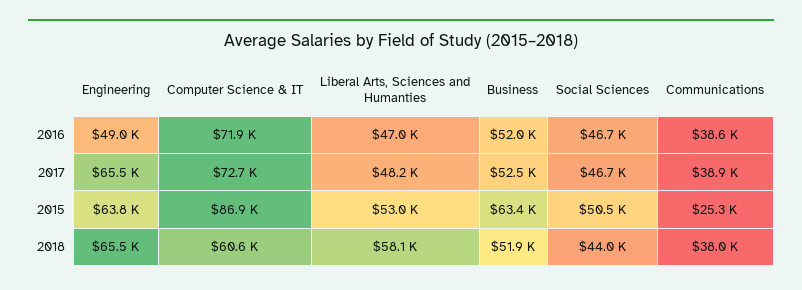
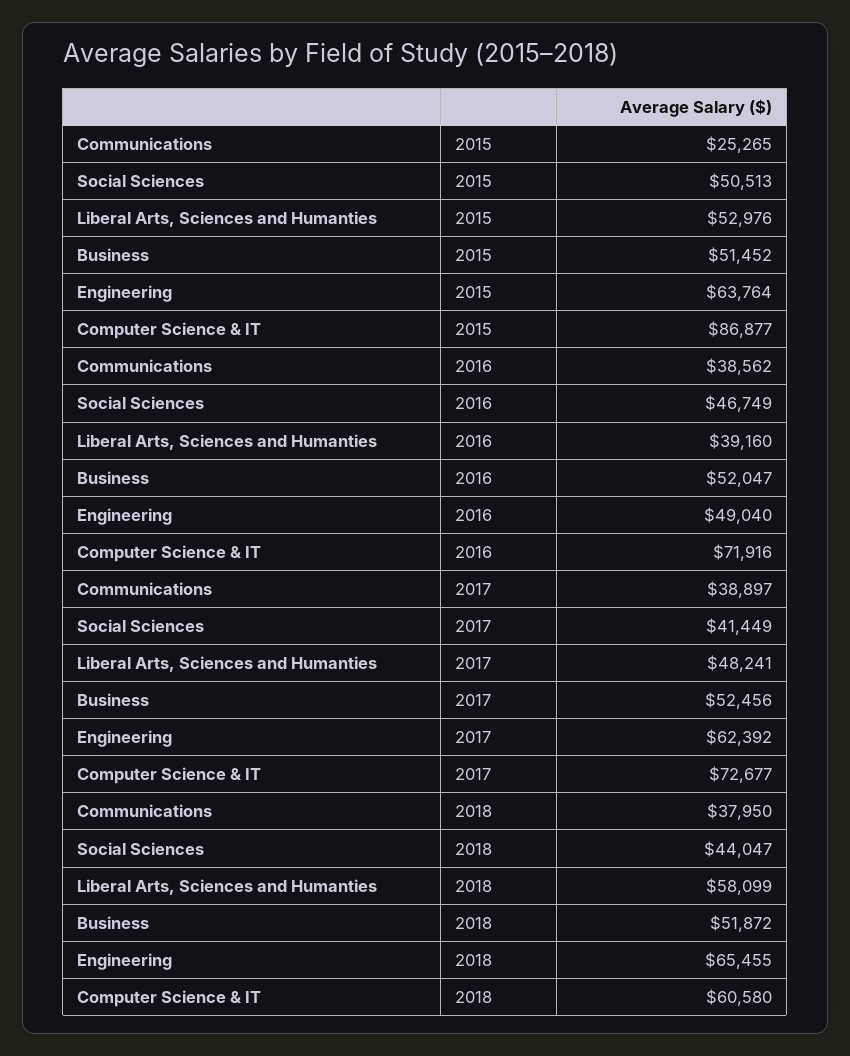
  {
    "Engineering": {
      "2016": 49040,
-     "2017": 65500,
+     "2017": 62392,
      "2015": 63764,
      "2018": 65455
    },
    "Computer Science & IT": {
      "2016": 71916,
      "2017": 72677,
      "2015": 86877,
      "2018": 60580
    },
    "Liberal Arts, Sciences and Humanties": {
-     "2016": 47000,
+     "2016": 39160,
      "2017": 48241,
      "2015": 52976,
      "2018": 58099
    },
    "Business": {
      "2016": 52047,
      "2017": 52456,
-     "2015": 63400,
+     "2015": 51452,
      "2018": 51872
    },
    "Social Sciences": {
      "2016": 46749,
-     "2017": 46700,
+     "2017": 41449,
      "2015": 50513,
      "2018": 44047
    },
    "Communications": {
      "2016": 38562,
      "2017": 38897,
      "2015": 25265,
      "2018": 37950
    }
  }

